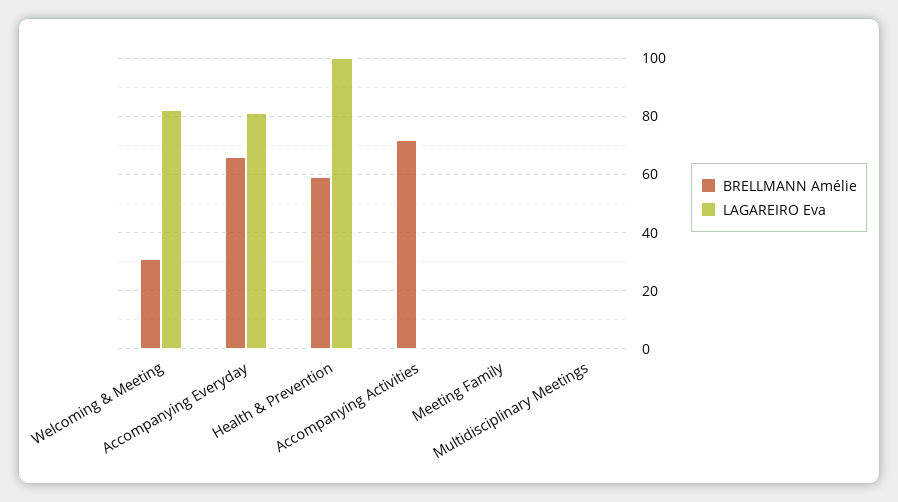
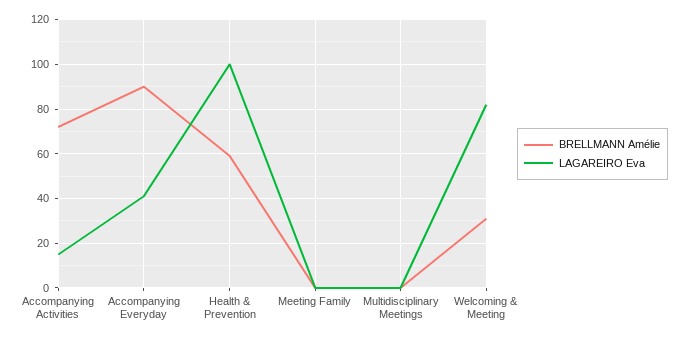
  {
    "BRELLMANN Amélie": {
      "Welcoming & Meeting": 30,
-     "Accompanying Everyday": 65,
+     "Accompanying Everyday": 90,
      "Health & Prevention": 60,
      "Accompanying Activities": 70,
      "Meeting Family": 0,
      "Multidisciplinary Meetings": 0
    },
    "LAGAREIRO Eva": {
      "Welcoming & Meeting": 80,
-     "Accompanying Everyday": 80,
+     "Accompanying Everyday": 40,
      "Health & Prevention": 100,
-     "Accompanying Activities": 0,
+     "Accompanying Activities": 15,
      "Meeting Family": 0,
      "Multidisciplinary Meetings": 0
    }
  }

